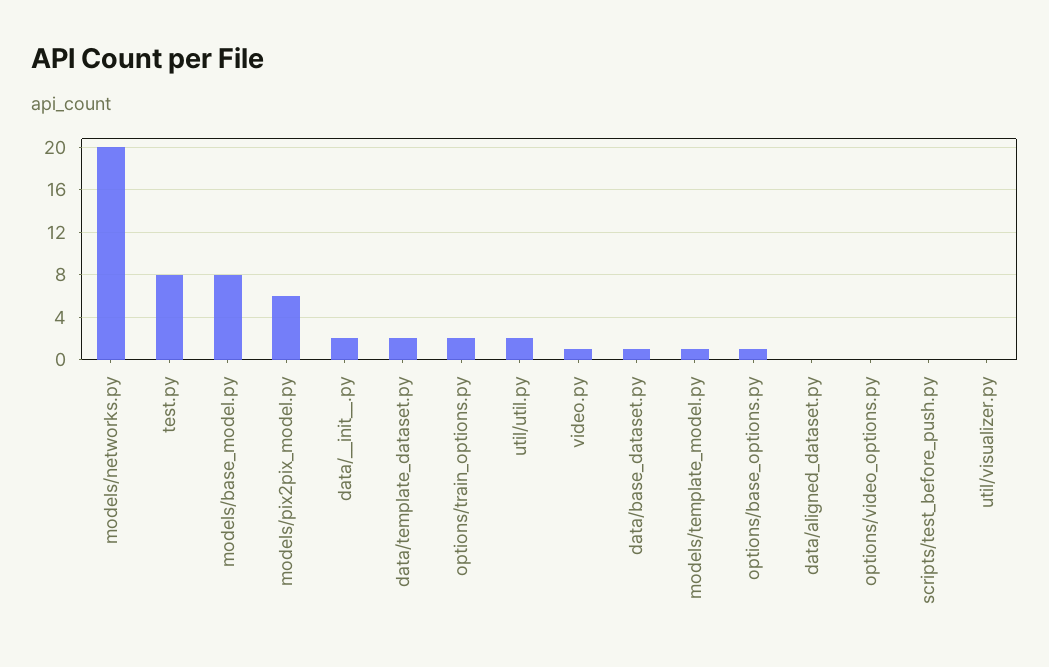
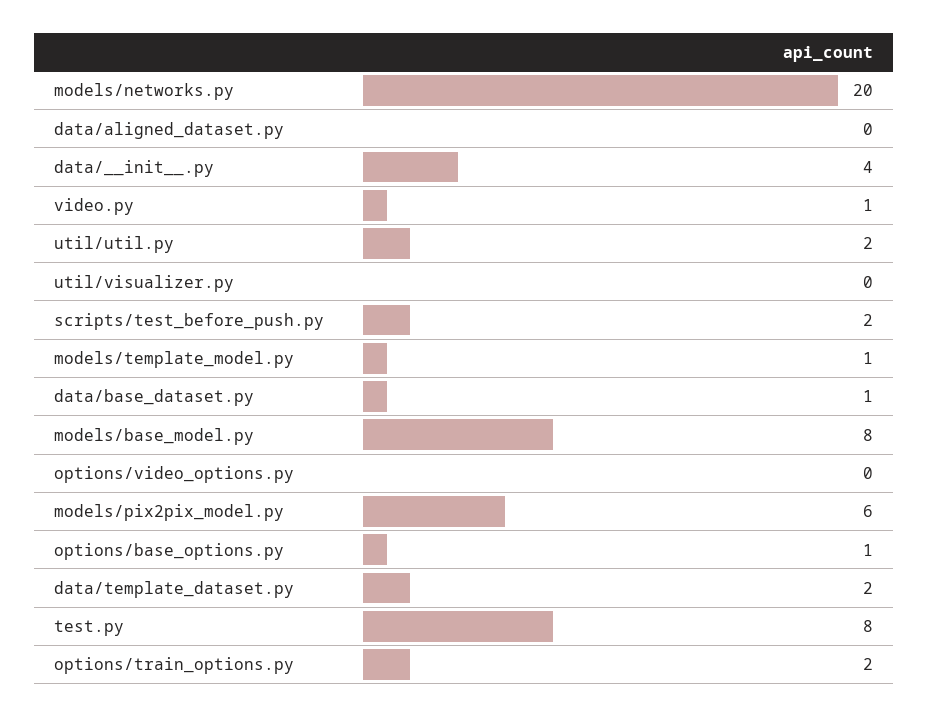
  {
    "models/networks.py": 20,
    "test.py": 8,
    "models/base_model.py": 8,
    "models/pix2pix_model.py": 6,
-   "data/__init__.py": 2,
+   "data/__init__.py": 4,
    "data/template_dataset.py": 2,
    "options/train_options.py": 2,
    "util/util.py": 2,
    "video.py": 1,
    "data/base_dataset.py": 1,
    "models/template_model.py": 1,
    "options/base_options.py": 1,
    "data/aligned_dataset.py": 0,
    "options/video_options.py": 0,
-   "scripts/test_before_push.py": 0,
+   "scripts/test_before_push.py": 2,
    "util/visualizer.py": 0
  }

